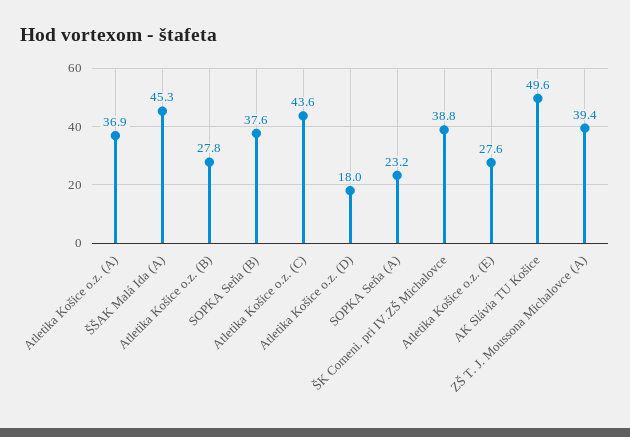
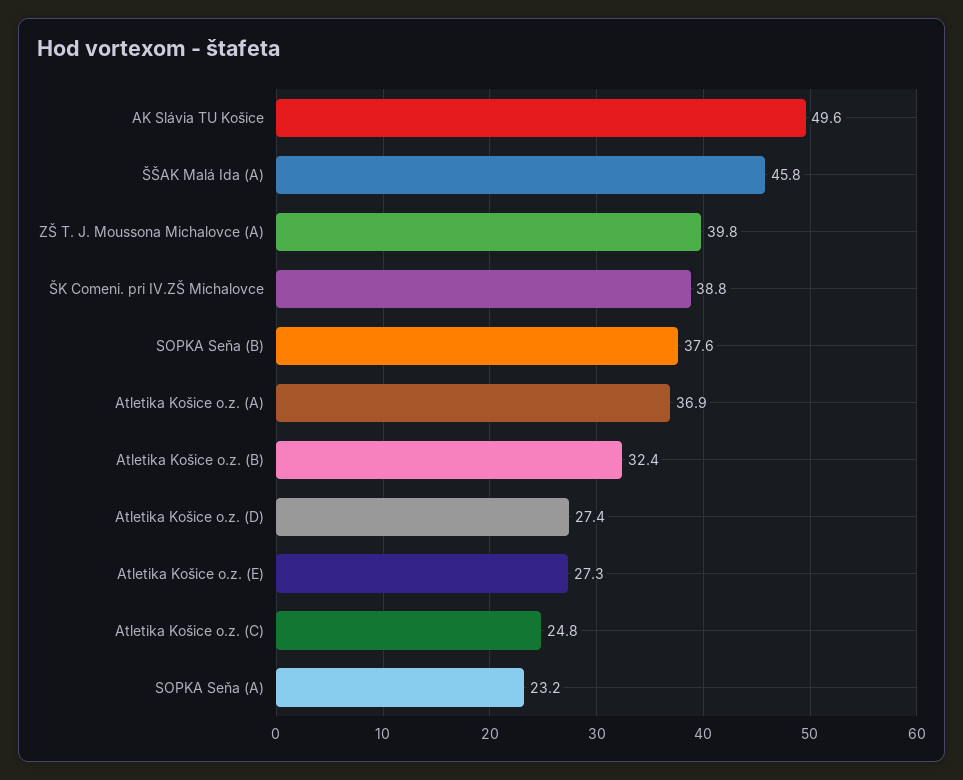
  {
    "Atletika Košice o.z. (A)": 36.9,
-   "ŠŠAK Malá Ida (A)": 45.3,
+   "ŠŠAK Malá Ida (A)": 45.8,
-   "Atletika Košice o.z. (B)": 27.8,
+   "Atletika Košice o.z. (B)": 32.4,
    "SOPKA Seňa (B)": 37.6,
-   "Atletika Košice o.z. (C)": 43.6,
+   "Atletika Košice o.z. (C)": 24.8,
-   "Atletika Košice o.z. (D)": 18,
+   "Atletika Košice o.z. (D)": 27.4,
    "SOPKA Seňa (A)": 23.2,
    "ŠK Comeni. pri IV.ZŠ Michalovce": 38.8,
-   "Atletika Košice o.z. (E)": 27.6,
+   "Atletika Košice o.z. (E)": 27.3,
    "AK Slávia TU Košice": 49.6,
-   "ZŠ T. J. Moussona Michalovce (A)": 39.4
+   "ZŠ T. J. Moussona Michalovce (A)": 39.8
  }

